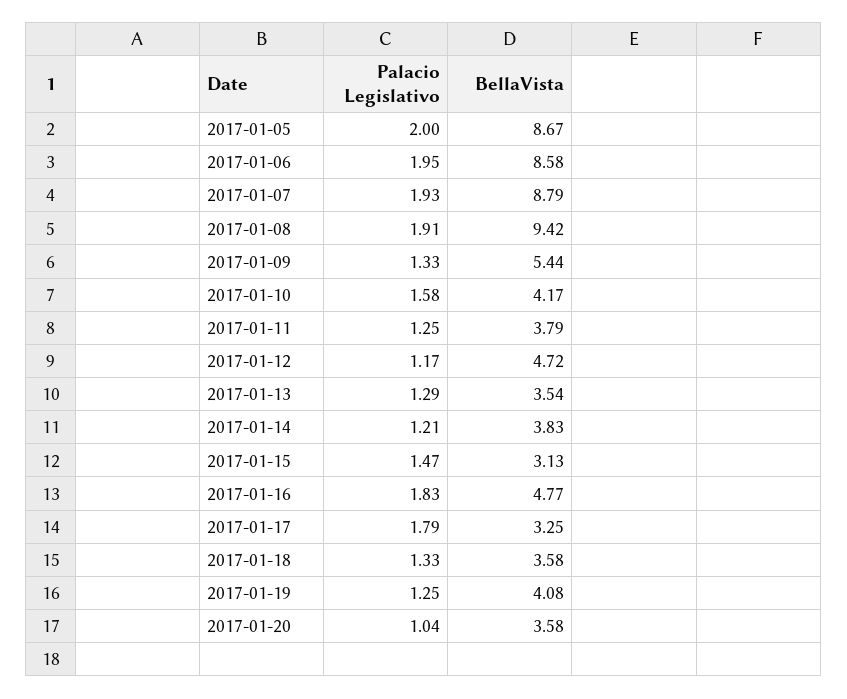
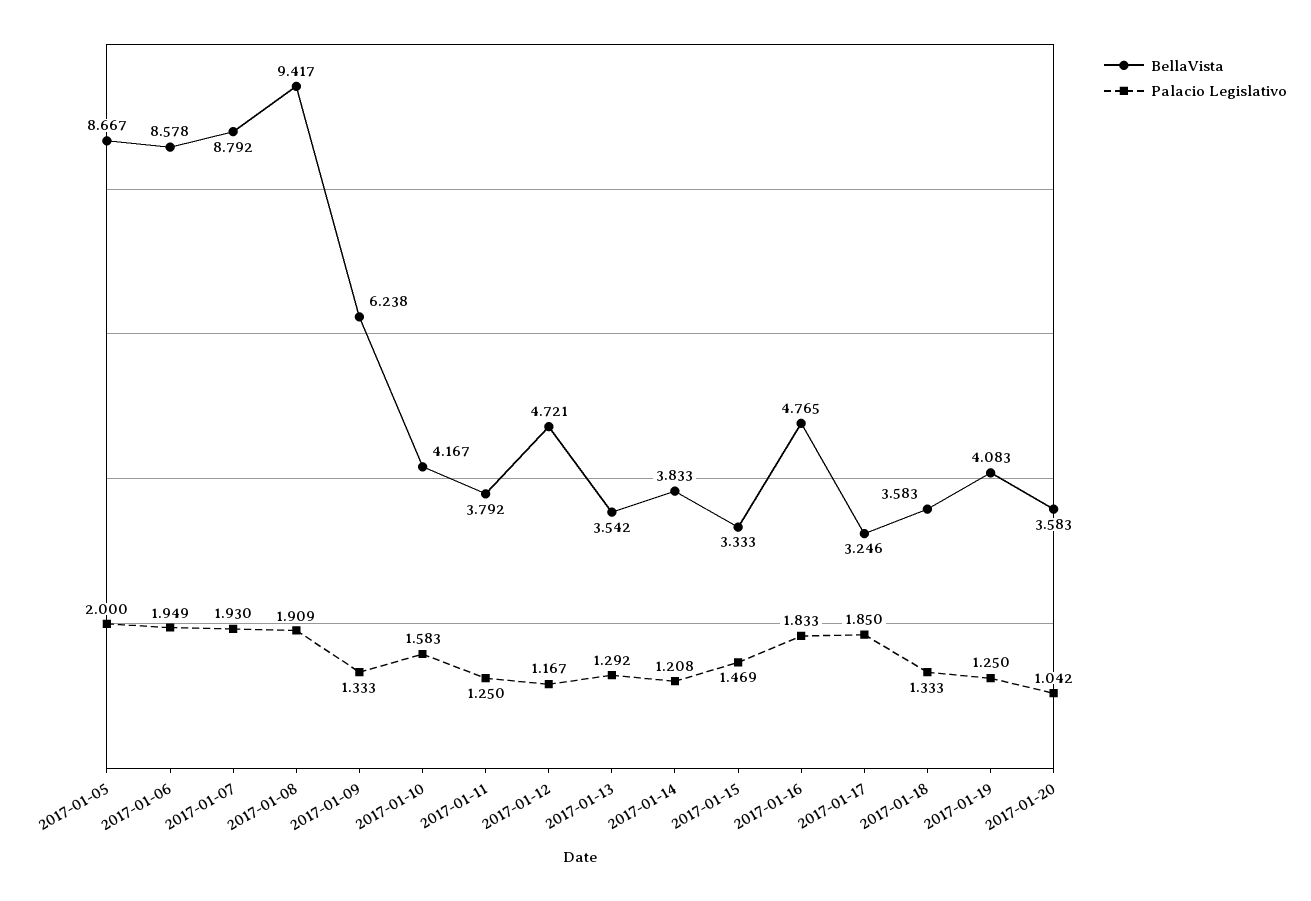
  {
    "Palacio Legislativo": {
      "2017-01-05": 2,
      "2017-01-06": 1.949,
      "2017-01-07": 1.93,
      "2017-01-08": 1.909,
      "2017-01-09": 1.333,
      "2017-01-10": 1.583,
      "2017-01-11": 1.25,
      "2017-01-12": 1.167,
      "2017-01-13": 1.292,
      "2017-01-14": 1.208,
      "2017-01-15": 1.469,
      "2017-01-16": 1.833,
-     "2017-01-17": 1.79,
+     "2017-01-17": 1.85,
      "2017-01-18": 1.333,
      "2017-01-19": 1.25,
      "2017-01-20": 1.042
    },
    "BellaVista": {
      "2017-01-05": 8.667,
      "2017-01-06": 8.578,
      "2017-01-07": 8.792,
      "2017-01-08": 9.417,
-     "2017-01-09": 5.44,
+     "2017-01-09": 6.238,
      "2017-01-10": 4.167,
      "2017-01-11": 3.792,
      "2017-01-12": 4.721,
      "2017-01-13": 3.542,
      "2017-01-14": 3.833,
-     "2017-01-15": 3.13,
+     "2017-01-15": 3.333,
      "2017-01-16": 4.765,
      "2017-01-17": 3.246,
      "2017-01-18": 3.583,
      "2017-01-19": 4.083,
      "2017-01-20": 3.583
    }
  }

